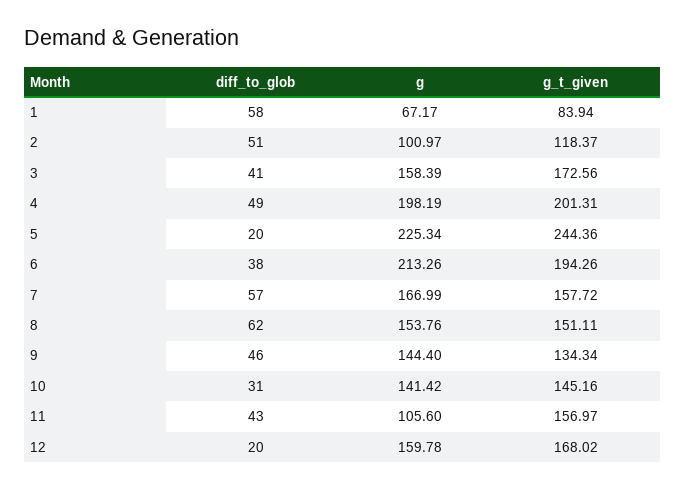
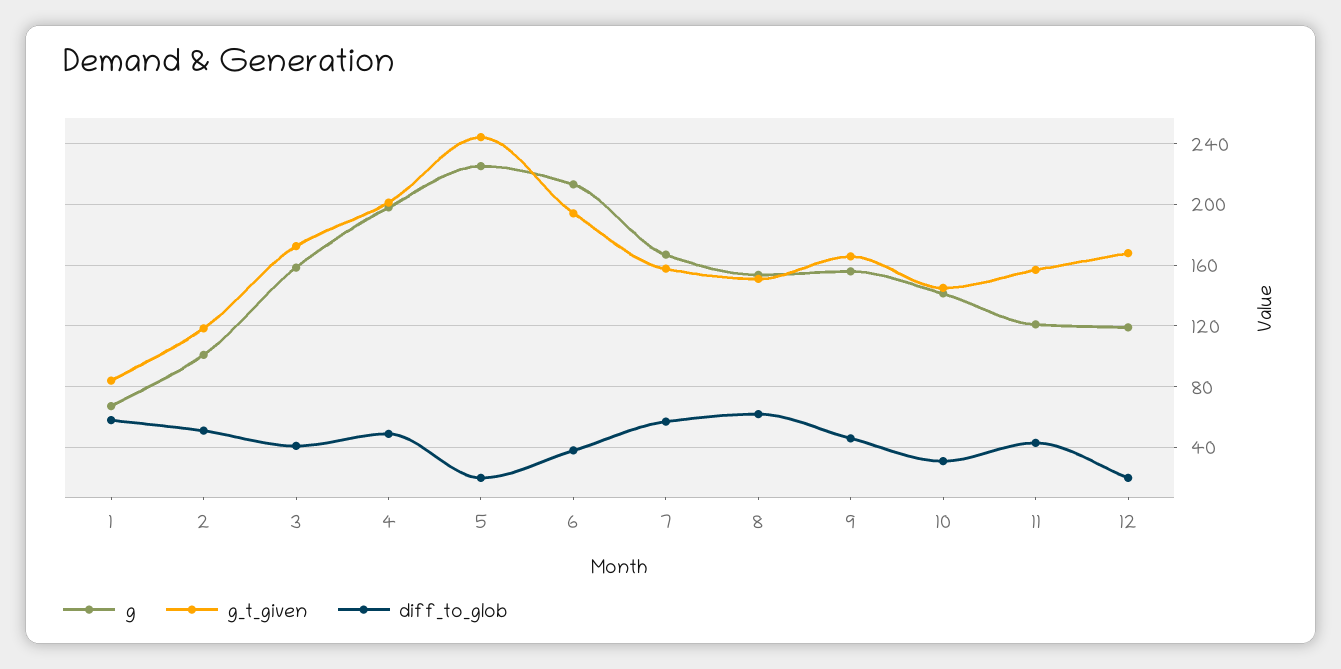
  {
    "diff_to_glob": {
      "1": 58,
      "2": 51,
      "3": 41,
      "4": 49,
      "5": 20,
      "6": 38,
      "7": 57,
      "8": 62,
      "9": 46,
      "10": 31,
      "11": 43,
      "12": 20
    },
    "g": {
      "1": 67.17,
      "2": 100.97,
      "3": 158.39,
      "4": 198.19,
      "5": 225.34,
      "6": 213.26,
      "7": 166.99,
      "8": 153.76,
-     "9": 144.4,
+     "9": 155,
      "10": 141.42,
-     "11": 105.6,
+     "11": 120,
-     "12": 159.78
+     "12": 120
    },
    "g_t_given": {
      "1": 83.94,
      "2": 118.37,
      "3": 172.56,
      "4": 201.31,
      "5": 244.36,
      "6": 194.26,
      "7": 157.72,
      "8": 151.11,
-     "9": 134.34,
+     "9": 165,
      "10": 145.16,
      "11": 156.97,
      "12": 168.02
    }
  }

